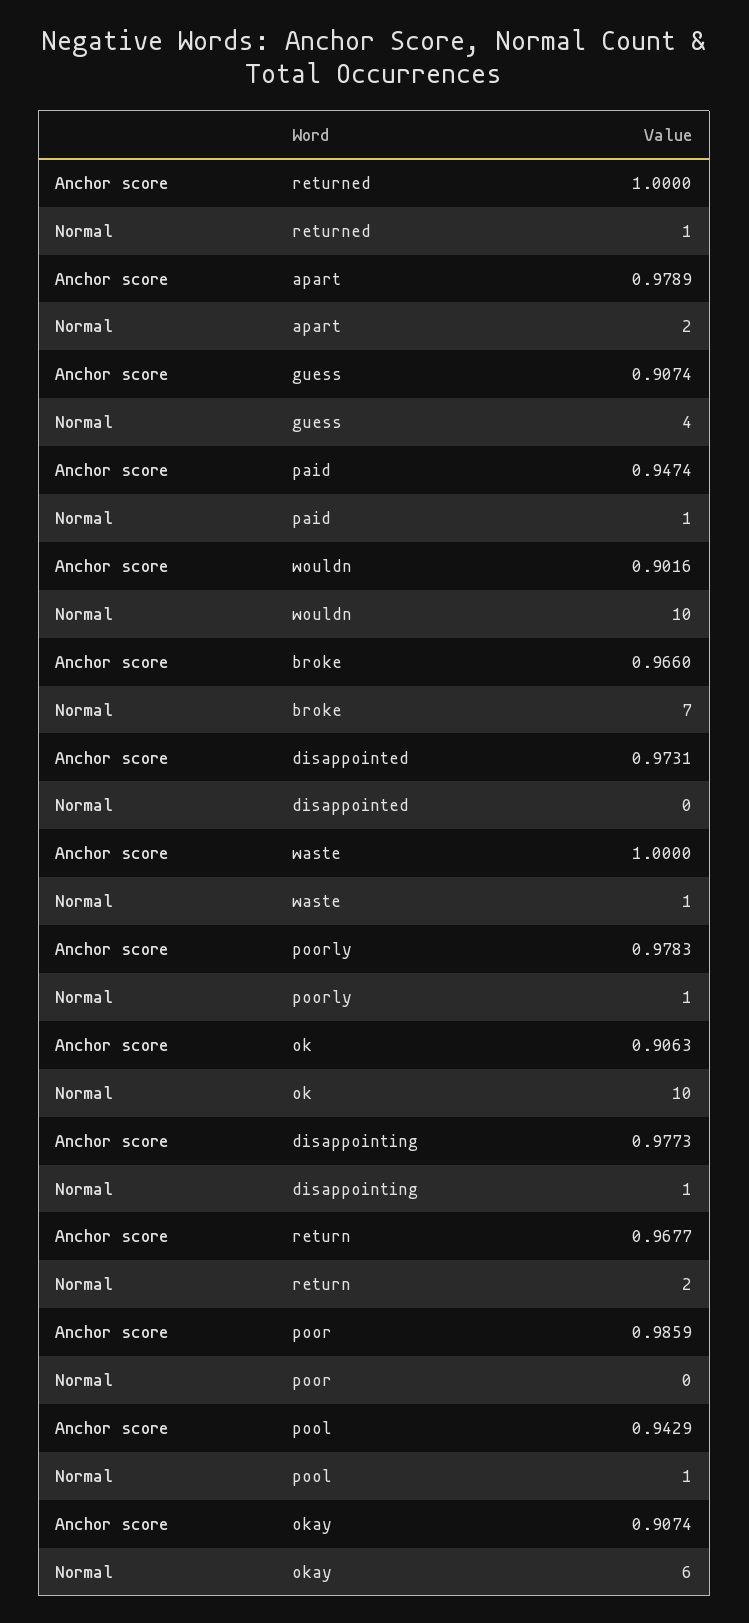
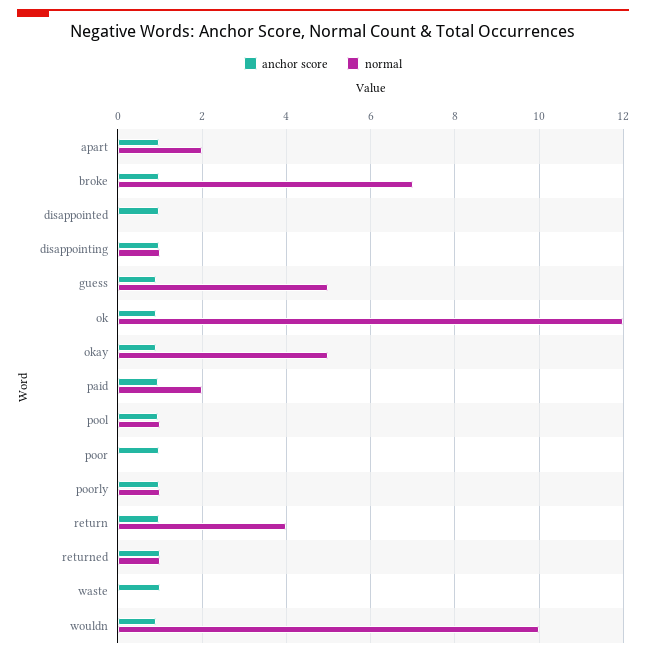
  {
    "Anchor score": {
      "returned": 1,
      "apart": 0.9789,
      "guess": 0.9074,
      "paid": 0.9474,
      "wouldn": 0.9016,
      "broke": 0.966,
      "disappointed": 0.9731,
      "waste": 1,
      "poorly": 0.9783,
      "ok": 0.9063,
      "disappointing": 0.9773,
      "return": 0.9677,
      "poor": 0.9859,
      "pool": 0.9429,
      "okay": 0.9074
    },
    "Normal": {
      "returned": 1,
      "apart": 2,
-     "guess": 4,
+     "guess": 5,
-     "paid": 1,
+     "paid": 2,
      "wouldn": 10,
      "broke": 7,
      "disappointed": 0,
-     "waste": 1,
+     "waste": 0,
      "poorly": 1,
-     "ok": 10,
+     "ok": 12,
      "disappointing": 1,
-     "return": 2,
+     "return": 4,
      "poor": 0,
      "pool": 1,
-     "okay": 6
+     "okay": 5
    }
  }

